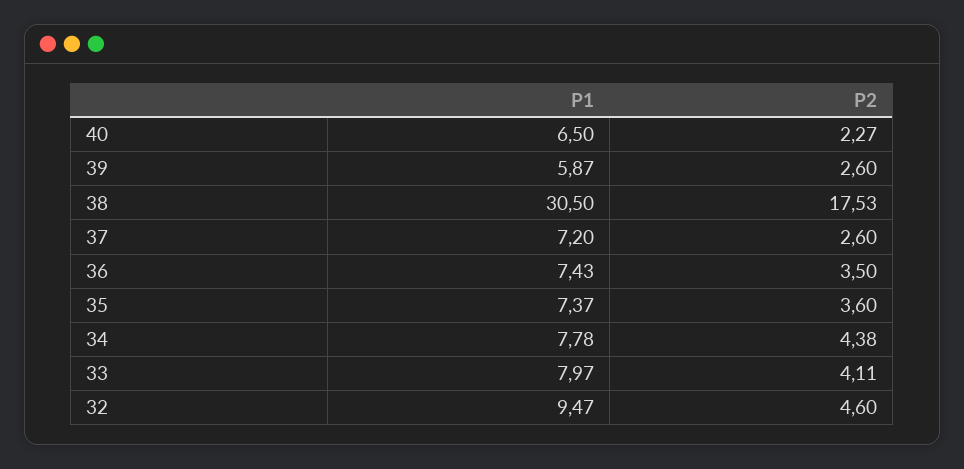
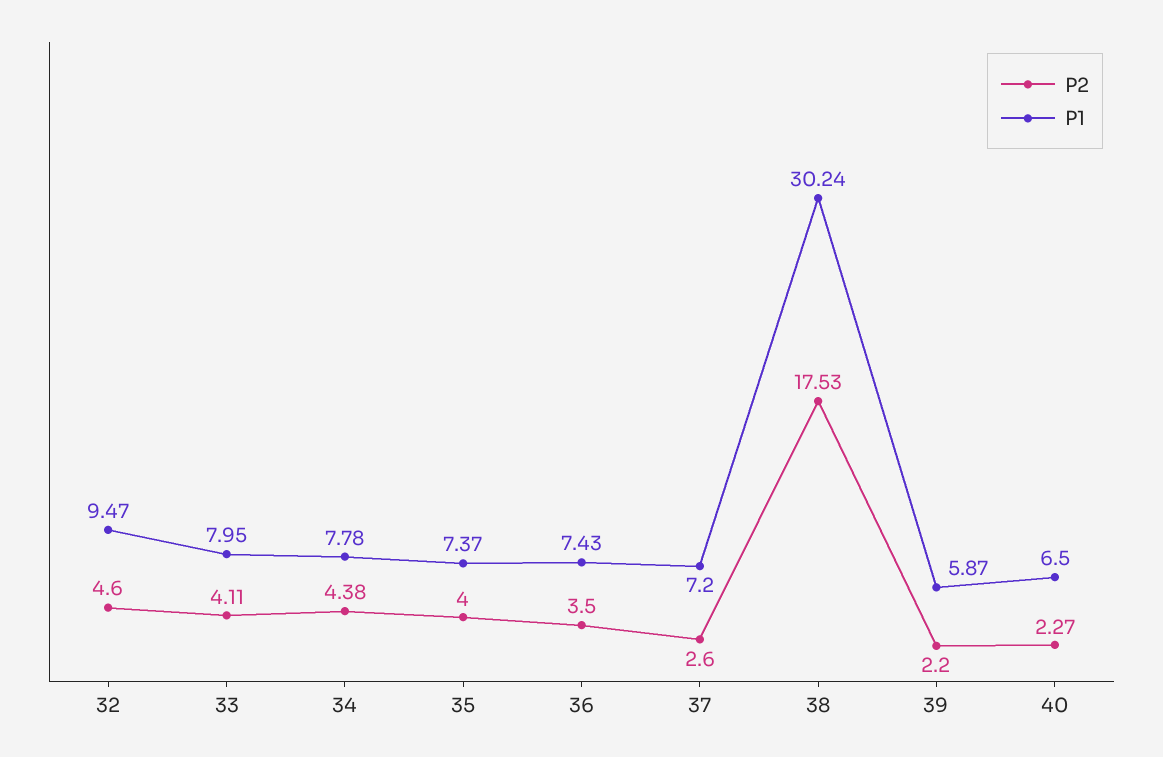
  {
    "P1": {
      "40": 6.5,
      "39": 5.87,
-     "38": 30.5,
+     "38": 30.24,
      "37": 7.2,
      "36": 7.43,
      "35": 7.37,
      "34": 7.78,
-     "33": 7.97,
+     "33": 7.95,
      "32": 9.47
    },
    "P2": {
      "40": 2.27,
-     "39": 2.6,
+     "39": 2.2,
      "38": 17.53,
      "37": 2.6,
      "36": 3.5,
-     "35": 3.6,
+     "35": 4,
      "34": 4.38,
      "33": 4.11,
      "32": 4.6
    }
  }

